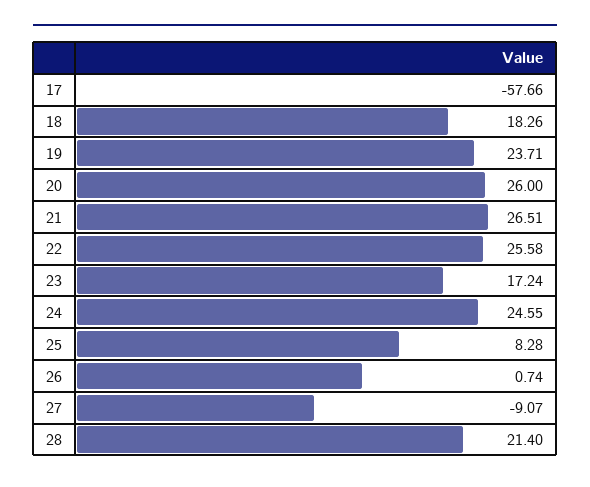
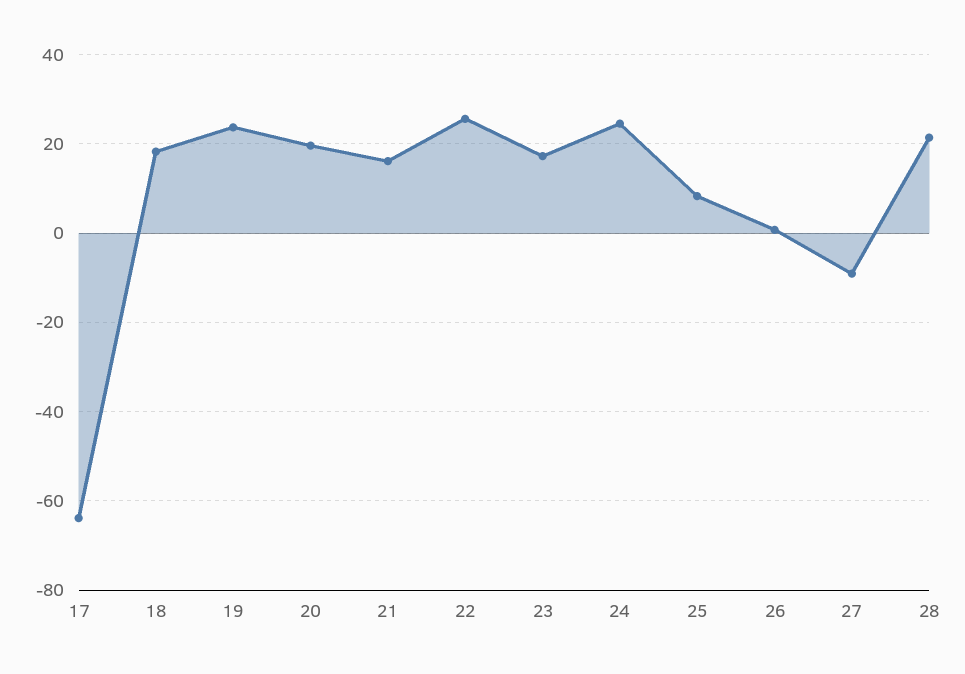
  {
-   "17": -57.66,
+   "17": -64,
    "18": 18.26,
    "19": 23.71,
-   "20": 26,
+   "20": 20,
-   "21": 26.51,
+   "21": 16,
    "22": 25.58,
    "23": 17.24,
    "24": 24.55,
    "25": 8.28,
    "26": 0.74,
    "27": -9.07,
    "28": 21.4
  }

